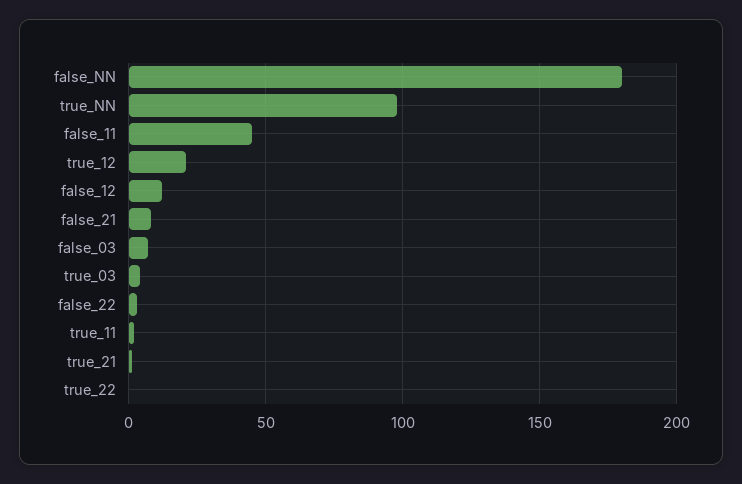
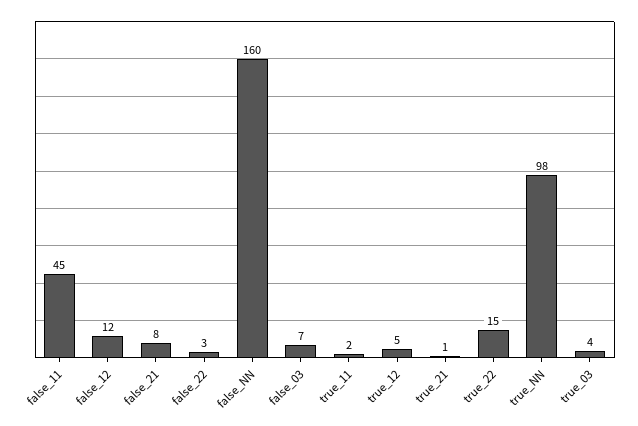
  {
-   "false_NN": 180,
+   "false_NN": 160,
    "true_NN": 98,
    "false_11": 45,
-   "true_12": 20,
+   "true_12": 5,
    "false_12": 12,
    "false_21": 8,
    "false_03": 7,
    "true_03": 4,
    "false_22": 3,
    "true_11": 2,
    "true_21": 1,
-   "true_22": 0
+   "true_22": 15
  }

